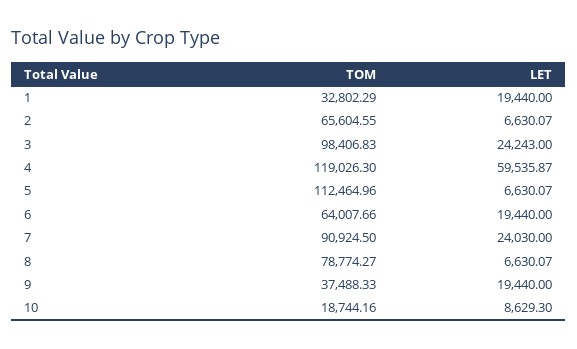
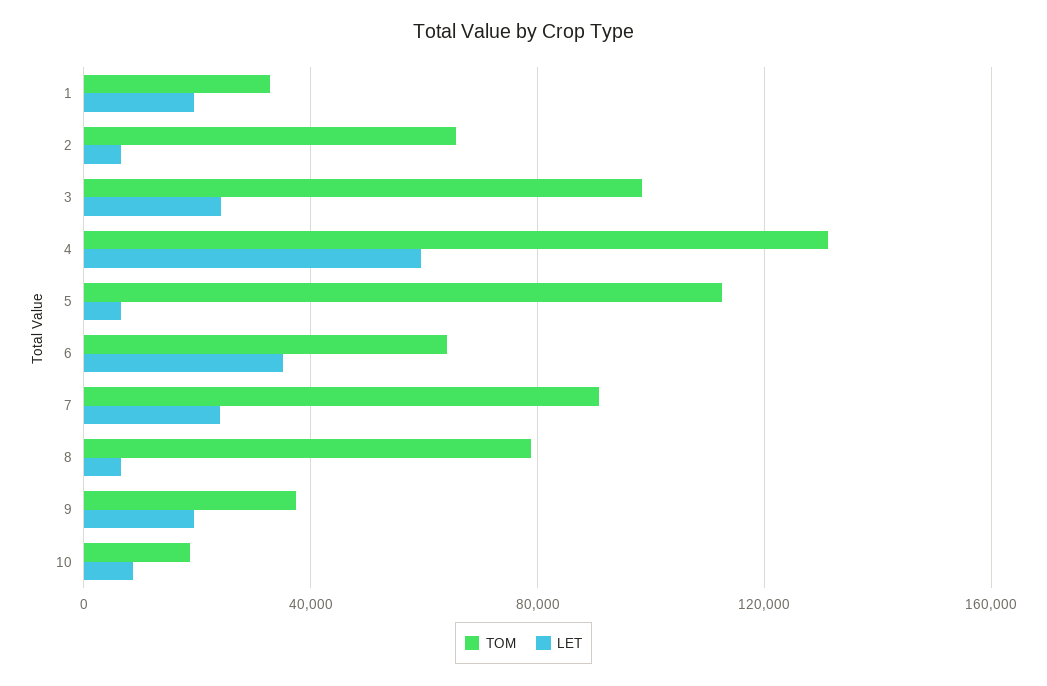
  {
    "TOM": {
      "1": 32802.29,
      "2": 65604.55,
      "3": 98406.83,
-     "4": 119026.3,
+     "4": 130000,
      "5": 112464.96,
      "6": 64007.66,
      "7": 90924.5,
      "8": 78774.27,
      "9": 37488.33,
      "10": 18744.16
    },
    "LET": {
      "1": 19440,
      "2": 6630.07,
      "3": 24243,
      "4": 59535.87,
      "5": 6630.07,
-     "6": 19440,
+     "6": 35000,
      "7": 24030,
      "8": 6630.07,
      "9": 19440,
      "10": 8629.3
    }
  }

